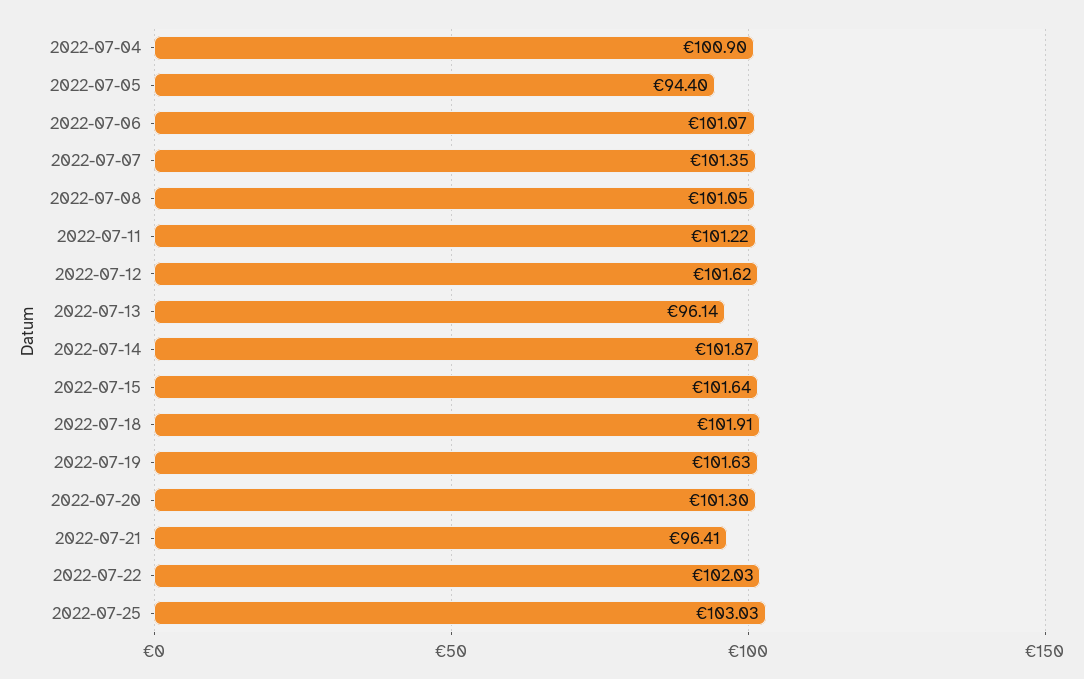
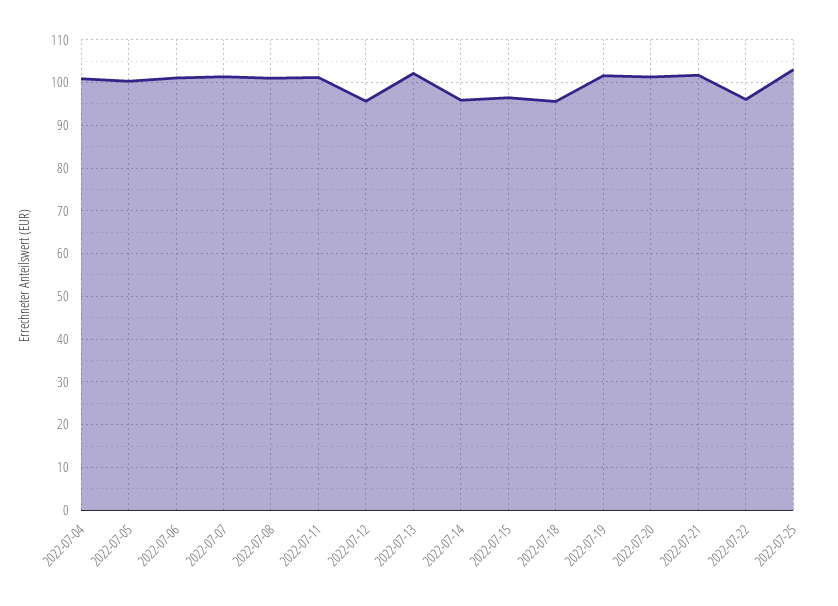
  {
    "2022-07-04": 100.9,
-   "2022-07-05": 94.4,
+   "2022-07-05": 100,
    "2022-07-06": 101.07,
    "2022-07-07": 101.35,
    "2022-07-08": 101.05,
    "2022-07-11": 101.22,
-   "2022-07-12": 101.62,
+   "2022-07-12": 96,
-   "2022-07-13": 96.14,
+   "2022-07-13": 102,
-   "2022-07-14": 101.87,
+   "2022-07-14": 96,
-   "2022-07-15": 101.64,
+   "2022-07-15": 96,
-   "2022-07-18": 101.91,
+   "2022-07-18": 96,
    "2022-07-19": 101.63,
    "2022-07-20": 101.3,
-   "2022-07-21": 96.41,
+   "2022-07-21": 102,
-   "2022-07-22": 102.03,
+   "2022-07-22": 96,
    "2022-07-25": 103.03
  }

